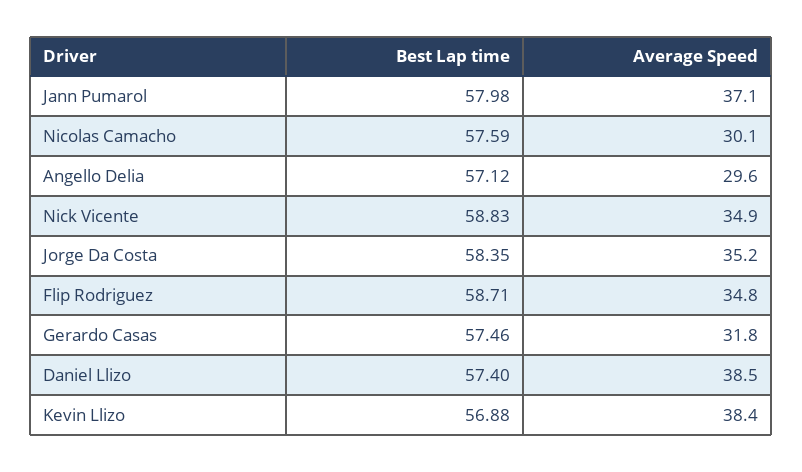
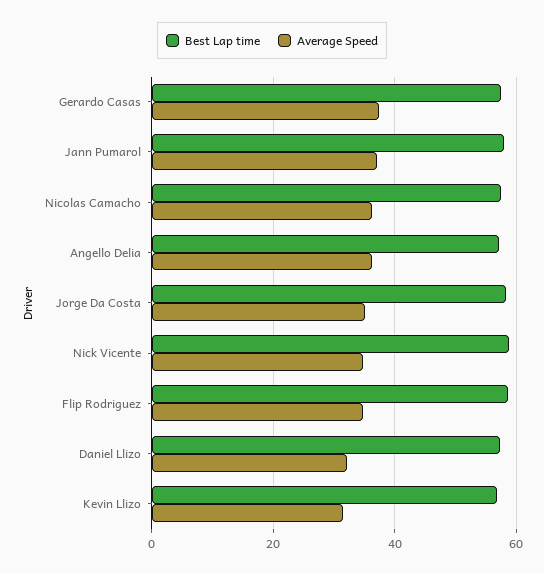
  {
    "Best Lap time": {
      "Jann Pumarol": 57.98,
      "Nicolas Camacho": 57.59,
      "Angello Delia": 57.12,
      "Nick Vicente": 58.83,
      "Jorge Da Costa": 58.35,
      "Flip Rodriguez": 58.71,
      "Gerardo Casas": 57.46,
      "Daniel Llizo": 57.4,
      "Kevin Llizo": 56.88
    },
    "Average Speed": {
      "Jann Pumarol": 37.1,
-     "Nicolas Camacho": 30.1,
+     "Nicolas Camacho": 36,
-     "Angello Delia": 29.6,
+     "Angello Delia": 36,
      "Nick Vicente": 34.9,
      "Jorge Da Costa": 35.2,
      "Flip Rodriguez": 34.8,
-     "Gerardo Casas": 31.8,
+     "Gerardo Casas": 38,
-     "Daniel Llizo": 38.5,
+     "Daniel Llizo": 32,
-     "Kevin Llizo": 38.4
+     "Kevin Llizo": 32
    }
  }

